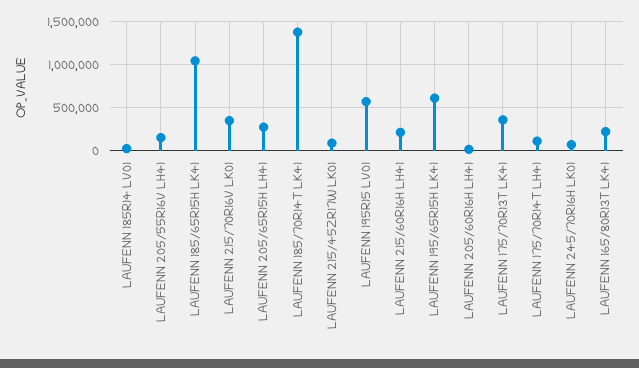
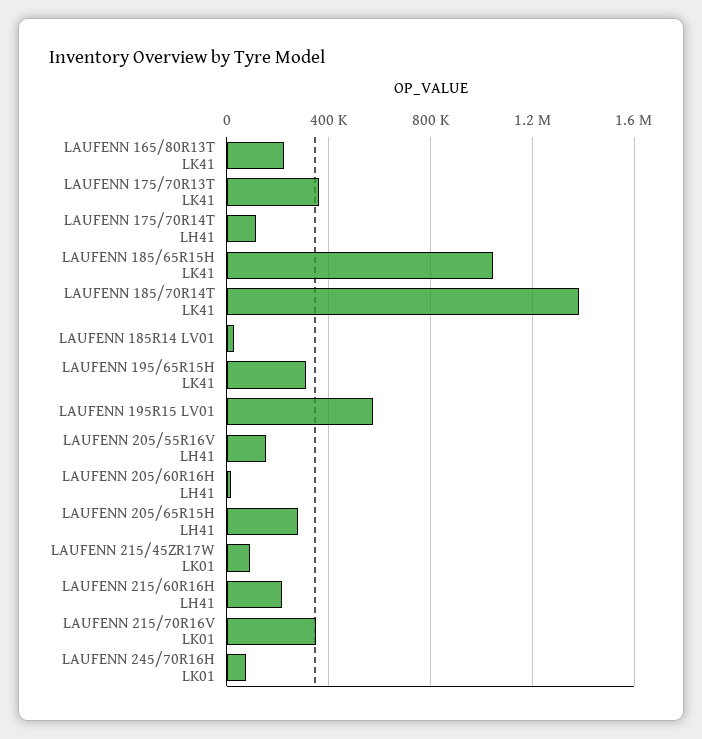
  {
    "LAUFENN 185R14 LV01": 50000,
    "LAUFENN 205/55R16V LH41": 150000,
    "LAUFENN 185/65R15H LK41": 1050000,
    "LAUFENN 215/70R16V LK01": 350000,
    "LAUFENN 205/65R15H LH41": 300000,
    "LAUFENN 185/70R14T LK41": 1400000,
    "LAUFENN 215/45ZR17W LK01": 100000,
    "LAUFENN 195R15 LV01": 550000,
    "LAUFENN 215/60R16H LH41": 200000,
-   "LAUFENN 195/65R15H LK41": 600000,
+   "LAUFENN 195/65R15H LK41": 300000,
    "LAUFENN 205/60R16H LH41": 0,
    "LAUFENN 175/70R13T LK41": 350000,
    "LAUFENN 175/70R14T LH41": 100000,
    "LAUFENN 245/70R16H LK01": 50000,
    "LAUFENN 165/80R13T LK41": 200000
  }

